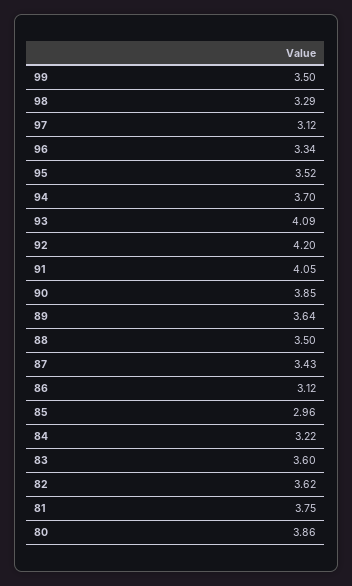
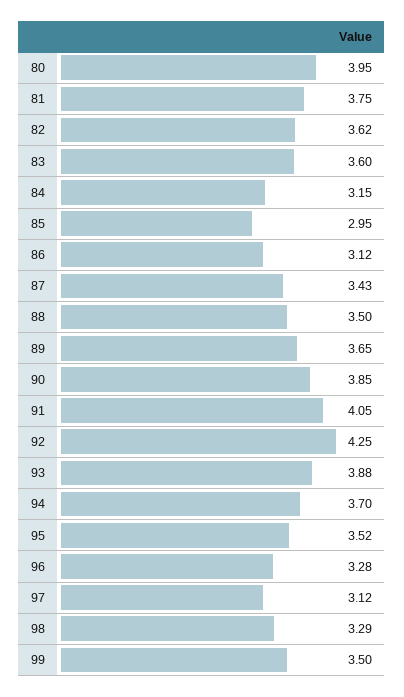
  {
    "99": 3.5,
    "98": 3.29,
    "97": 3.12,
-   "96": 3.34,
+   "96": 3.28,
    "95": 3.52,
    "94": 3.7,
-   "93": 4.09,
+   "93": 3.88,
-   "92": 4.2,
+   "92": 4.25,
    "91": 4.05,
    "90": 3.85,
-   "89": 3.64,
+   "89": 3.65,
    "88": 3.5,
    "87": 3.43,
    "86": 3.12,
-   "85": 2.96,
+   "85": 2.95,
-   "84": 3.22,
+   "84": 3.15,
    "83": 3.6,
    "82": 3.62,
    "81": 3.75,
-   "80": 3.86
+   "80": 3.95
  }

